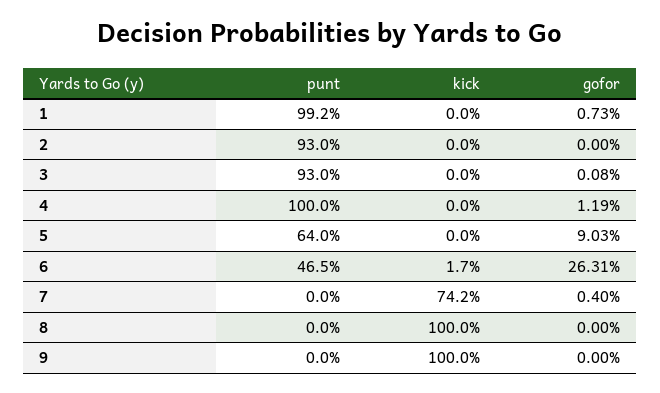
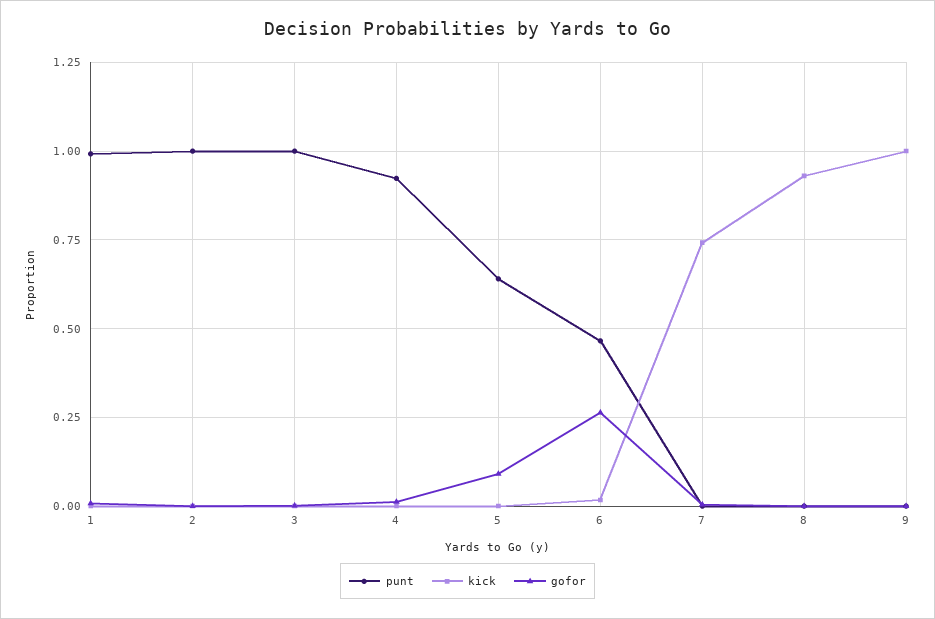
  {
    "punt": {
      "1": 0.992,
-     "2": 0.93,
+     "2": 1,
-     "3": 0.93,
+     "3": 1,
-     "4": 1,
+     "4": 0.925,
      "5": 0.64,
      "6": 0.465,
      "7": 0,
      "8": 0,
      "9": 0
    },
    "kick": {
      "1": 0,
      "2": 0,
      "3": 0,
      "4": 0,
      "5": 0,
      "6": 0.017,
      "7": 0.742,
-     "8": 1,
+     "8": 0.925,
      "9": 1
    },
    "gofor": {
      "1": 0.0073,
      "2": 0,
      "3": 0.0008,
      "4": 0.0119,
      "5": 0.0903,
      "6": 0.2631,
      "7": 0.004,
      "8": 0,
      "9": 0
    }
  }

